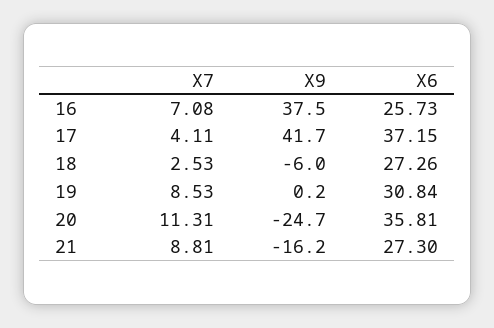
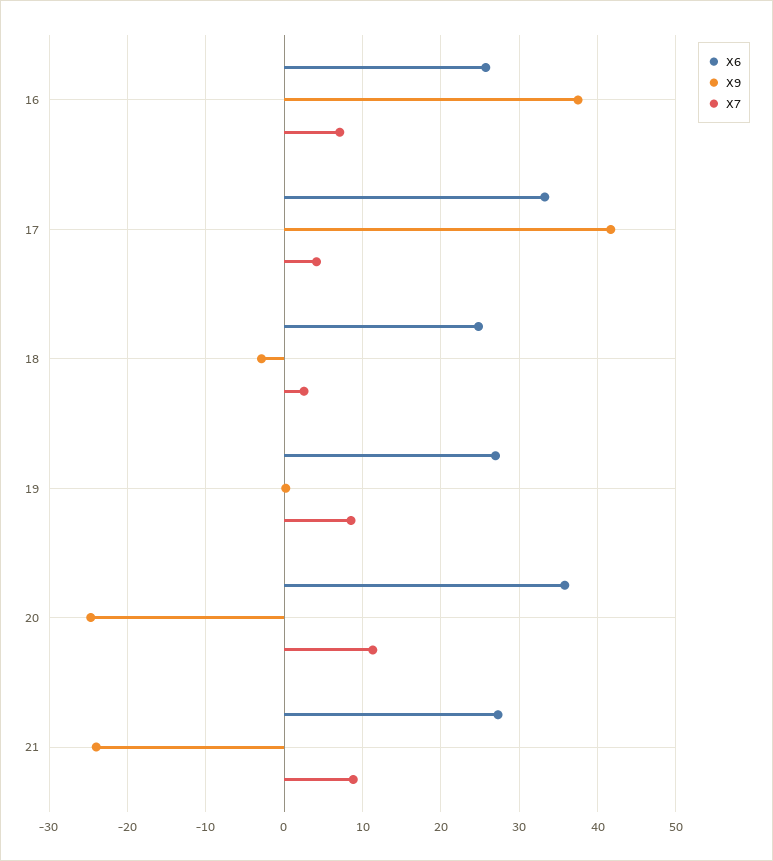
  {
    "X7": {
      "16": 7.08,
      "17": 4.11,
      "18": 2.53,
      "19": 8.53,
      "20": 11.31,
      "21": 8.81
    },
    "X9": {
      "16": 37.5,
      "17": 41.7,
-     "18": -6,
+     "18": -3,
      "19": 0.2,
      "20": -24.7,
-     "21": -16.2
+     "21": -24
    },
    "X6": {
      "16": 25.73,
-     "17": 37.15,
+     "17": 33,
-     "18": 27.26,
+     "18": 25,
-     "19": 30.84,
+     "19": 27,
      "20": 35.81,
      "21": 27.3
    }
  }

